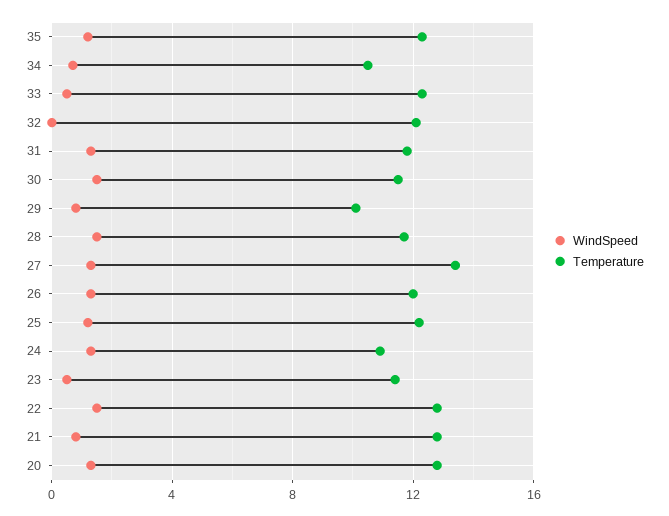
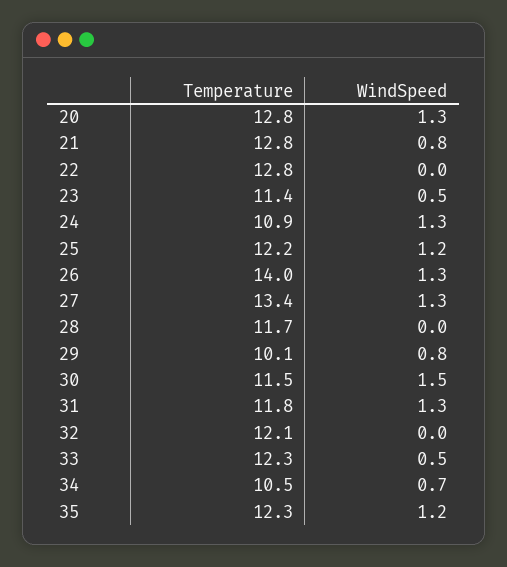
  {
    "WindSpeed": {
      "35": 1.2,
      "34": 0.7,
      "33": 0.5,
      "32": 0,
      "31": 1.3,
      "30": 1.5,
      "29": 0.8,
-     "28": 1.5,
+     "28": 0,
      "27": 1.3,
      "26": 1.3,
      "25": 1.2,
      "24": 1.3,
      "23": 0.5,
-     "22": 1.5,
+     "22": 0,
      "21": 0.8,
      "20": 1.3
    },
    "Temperature": {
      "35": 12.3,
      "34": 10.5,
      "33": 12.3,
      "32": 12.1,
      "31": 11.8,
      "30": 11.5,
      "29": 10.1,
      "28": 11.7,
      "27": 13.4,
-     "26": 12,
+     "26": 14,
      "25": 12.2,
      "24": 10.9,
      "23": 11.4,
      "22": 12.8,
      "21": 12.8,
      "20": 12.8
    }
  }

